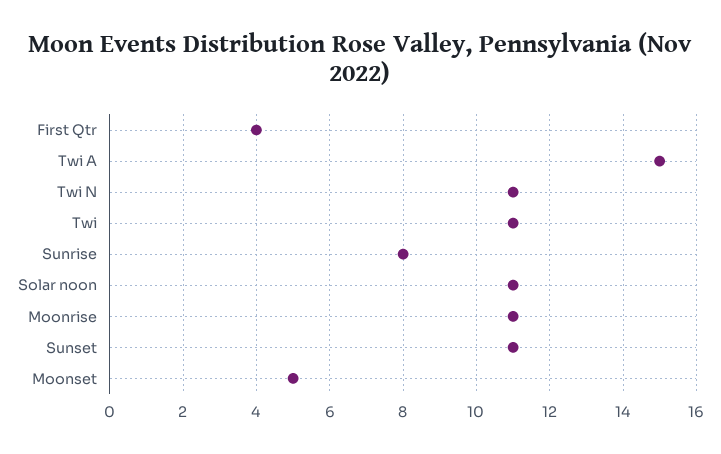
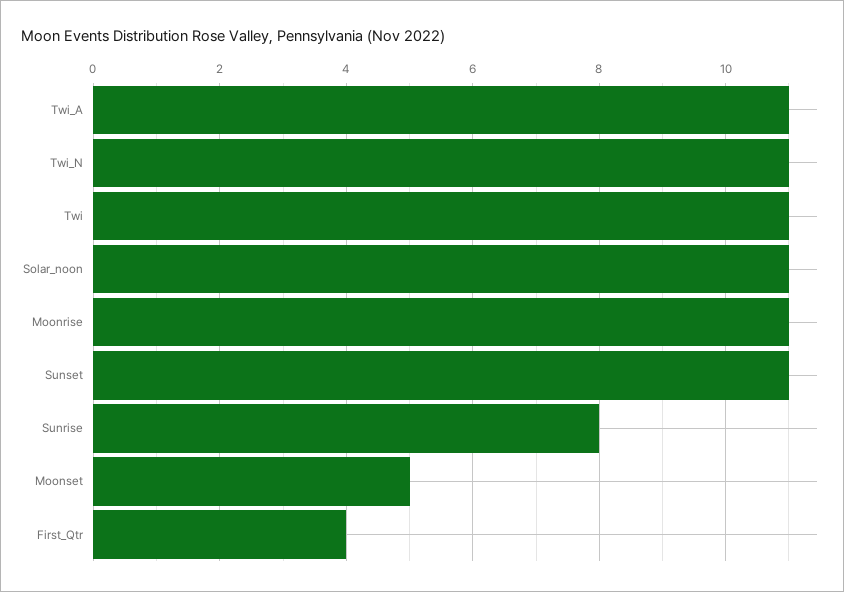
  {
    "First Qtr": 4,
-   "Twi A": 15,
+   "Twi A": 11,
    "Twi N": 11,
    "Twi": 11,
    "Sunrise": 8,
    "Solar noon": 11,
    "Moonrise": 11,
    "Sunset": 11,
    "Moonset": 5
  }

